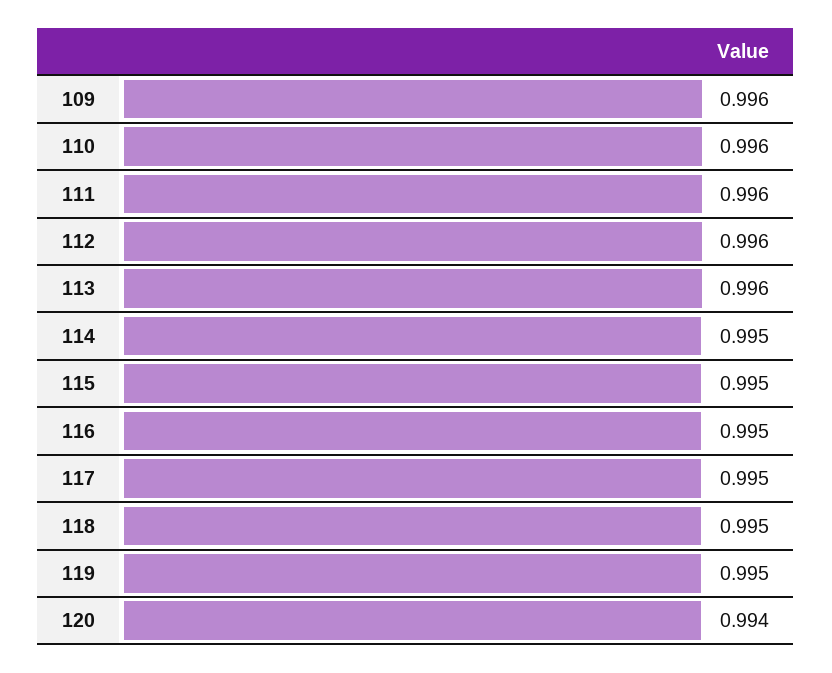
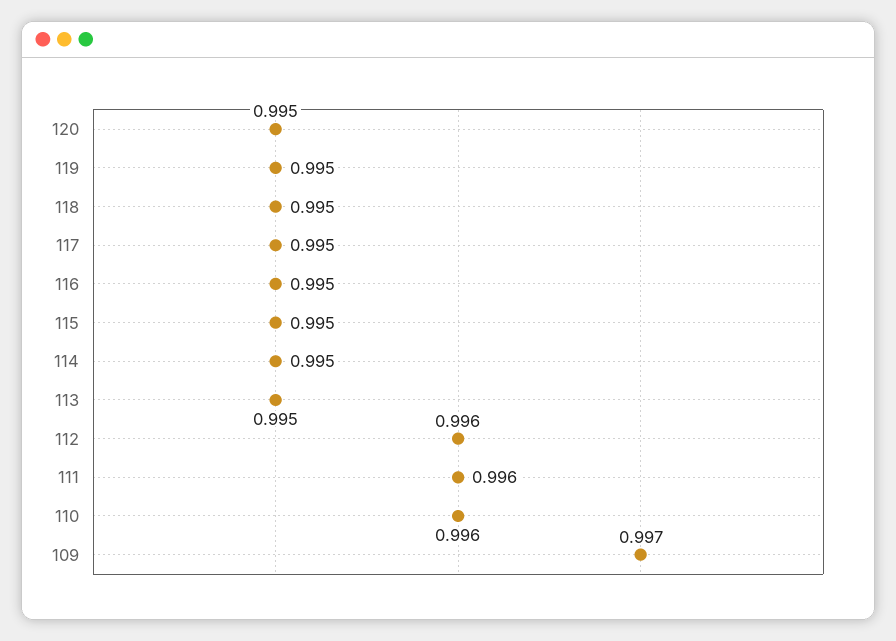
  {
-   "109": 0.996,
+   "109": 0.997,
    "110": 0.996,
    "111": 0.996,
    "112": 0.996,
-   "113": 0.996,
+   "113": 0.995,
    "114": 0.995,
    "115": 0.995,
    "116": 0.995,
    "117": 0.995,
    "118": 0.995,
    "119": 0.995,
-   "120": 0.994
+   "120": 0.995
  }

